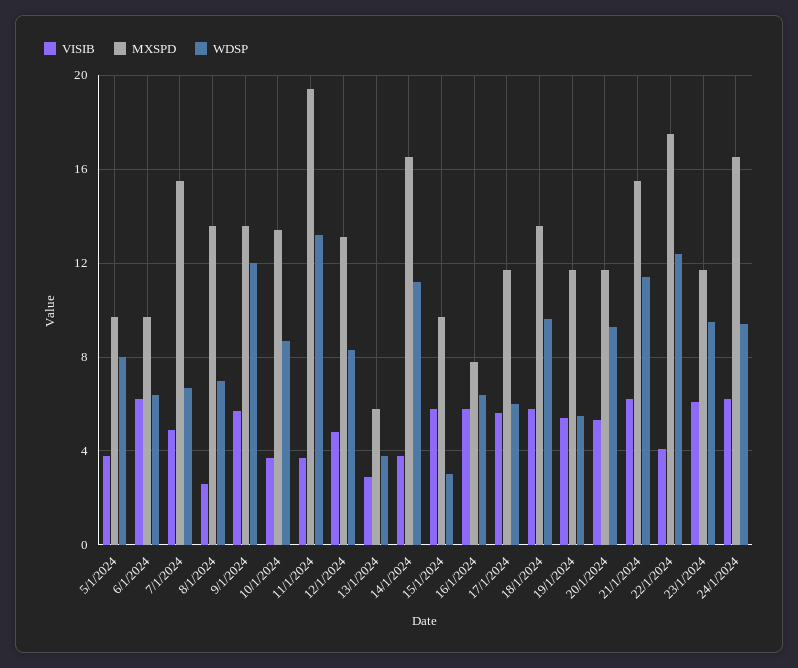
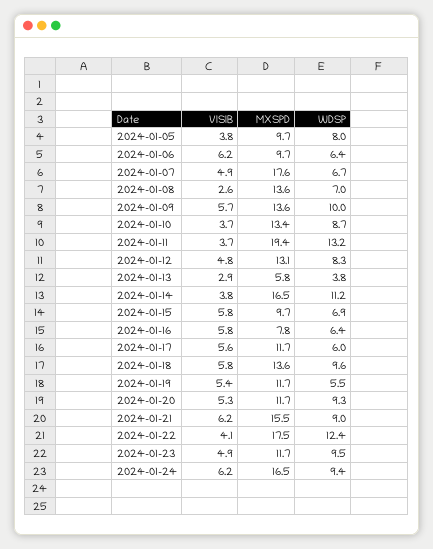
  {
    "VISIB": {
      "5/1/2024": 3.8,
      "6/1/2024": 6.2,
      "7/1/2024": 4.9,
      "8/1/2024": 2.6,
      "9/1/2024": 5.7,
      "10/1/2024": 3.7,
      "11/1/2024": 3.7,
      "12/1/2024": 4.8,
      "13/1/2024": 2.9,
      "14/1/2024": 3.8,
      "15/1/2024": 5.8,
      "16/1/2024": 5.8,
      "17/1/2024": 5.6,
      "18/1/2024": 5.8,
      "19/1/2024": 5.4,
      "20/1/2024": 5.3,
      "21/1/2024": 6.2,
      "22/1/2024": 4.1,
-     "23/1/2024": 6,
+     "23/1/2024": 4.9,
      "24/1/2024": 6.2
    },
    "MXSPD": {
      "5/1/2024": 9.7,
      "6/1/2024": 9.7,
-     "7/1/2024": 15.5,
+     "7/1/2024": 17.6,
      "8/1/2024": 13.6,
      "9/1/2024": 13.6,
      "10/1/2024": 13.4,
      "11/1/2024": 19.4,
      "12/1/2024": 13.1,
      "13/1/2024": 5.8,
      "14/1/2024": 16.5,
      "15/1/2024": 9.7,
      "16/1/2024": 7.8,
      "17/1/2024": 11.7,
      "18/1/2024": 13.6,
      "19/1/2024": 11.7,
      "20/1/2024": 11.7,
      "21/1/2024": 15.5,
      "22/1/2024": 17.5,
      "23/1/2024": 11.7,
      "24/1/2024": 16.5
    },
    "WDSP": {
      "5/1/2024": 8,
      "6/1/2024": 6.4,
      "7/1/2024": 6.7,
      "8/1/2024": 7,
-     "9/1/2024": 12,
+     "9/1/2024": 10,
      "10/1/2024": 8.7,
      "11/1/2024": 13.2,
      "12/1/2024": 8.3,
      "13/1/2024": 3.8,
      "14/1/2024": 11.2,
-     "15/1/2024": 3,
+     "15/1/2024": 6.9,
      "16/1/2024": 6.4,
      "17/1/2024": 6,
      "18/1/2024": 9.6,
      "19/1/2024": 5.5,
      "20/1/2024": 9.3,
-     "21/1/2024": 11.5,
+     "21/1/2024": 9,
      "22/1/2024": 12.4,
      "23/1/2024": 9.5,
      "24/1/2024": 9.4
    }
  }

